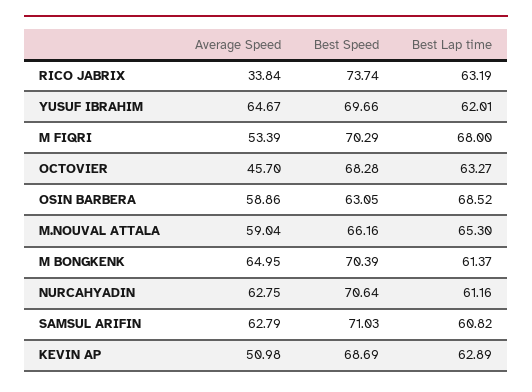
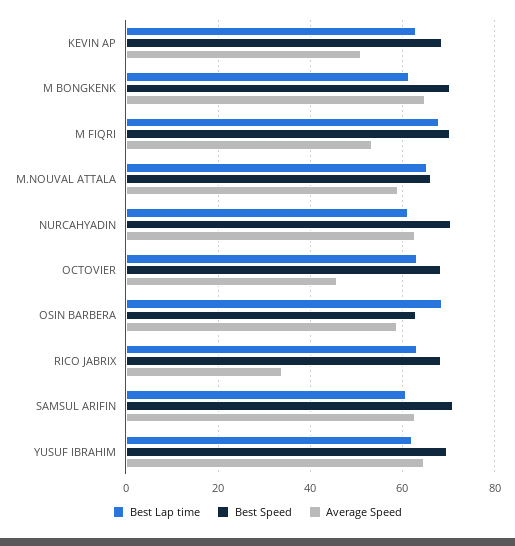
  {
    "Average Speed": {
      "RICO JABRIX": 33.84,
      "YUSUF IBRAHIM": 64.67,
      "M FIQRI": 53.39,
      "OCTOVIER": 45.7,
      "OSIN BARBERA": 58.86,
      "M.NOUVAL ATTALA": 59.04,
      "M BONGKENK": 64.95,
      "NURCAHYADIN": 62.75,
      "SAMSUL ARIFIN": 62.79,
      "KEVIN AP": 50.98
    },
    "Best Speed": {
-     "RICO JABRIX": 73.74,
+     "RICO JABRIX": 68,
      "YUSUF IBRAHIM": 69.66,
      "M FIQRI": 70.29,
      "OCTOVIER": 68.28,
      "OSIN BARBERA": 63.05,
      "M.NOUVAL ATTALA": 66.16,
      "M BONGKENK": 70.39,
      "NURCAHYADIN": 70.64,
      "SAMSUL ARIFIN": 71.03,
      "KEVIN AP": 68.69
    },
    "Best Lap time": {
      "RICO JABRIX": 63.19,
      "YUSUF IBRAHIM": 62.01,
      "M FIQRI": 68,
      "OCTOVIER": 63.27,
      "OSIN BARBERA": 68.52,
      "M.NOUVAL ATTALA": 65.3,
      "M BONGKENK": 61.37,
      "NURCAHYADIN": 61.16,
      "SAMSUL ARIFIN": 60.82,
      "KEVIN AP": 62.89
    }
  }

